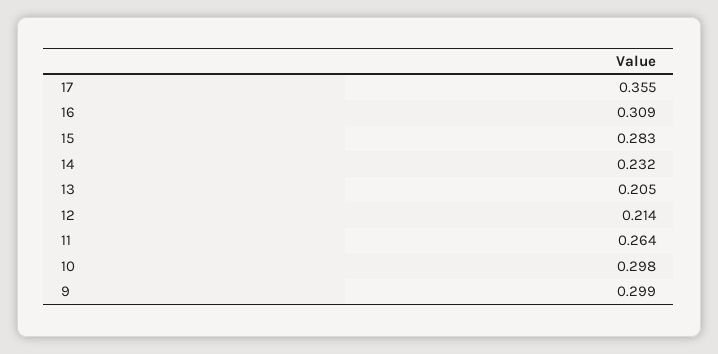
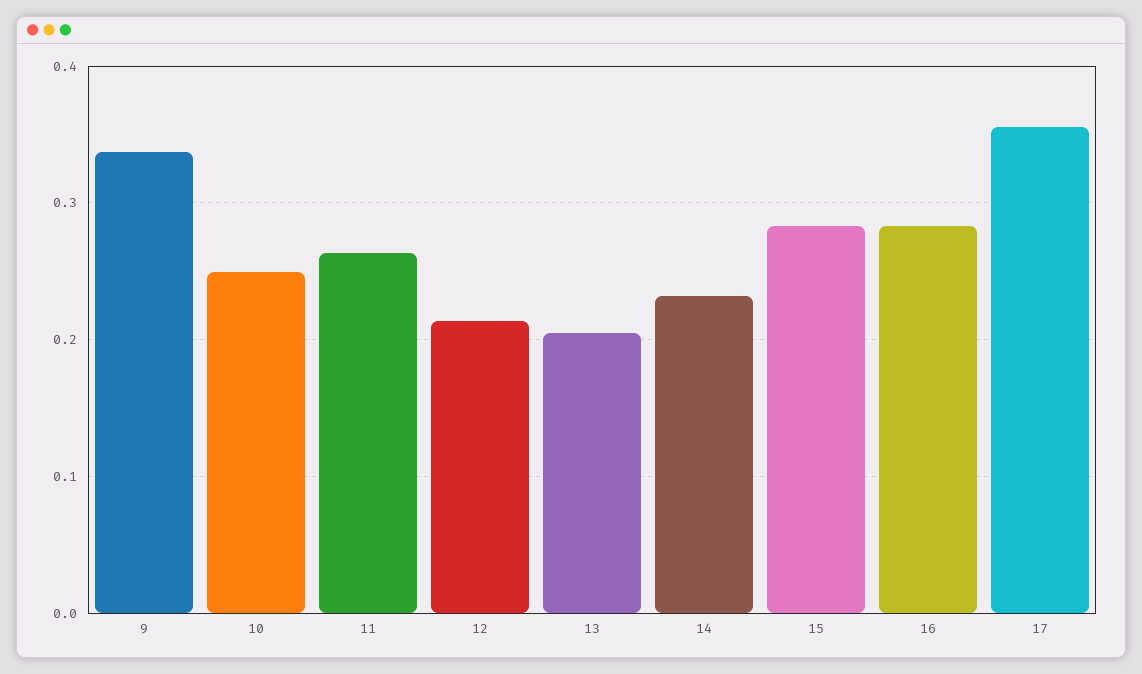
  {
    "17": 0.355,
-   "16": 0.309,
+   "16": 0.28,
    "15": 0.283,
    "14": 0.232,
    "13": 0.205,
    "12": 0.214,
    "11": 0.264,
-   "10": 0.298,
+   "10": 0.25,
-   "9": 0.299
+   "9": 0.34
  }

